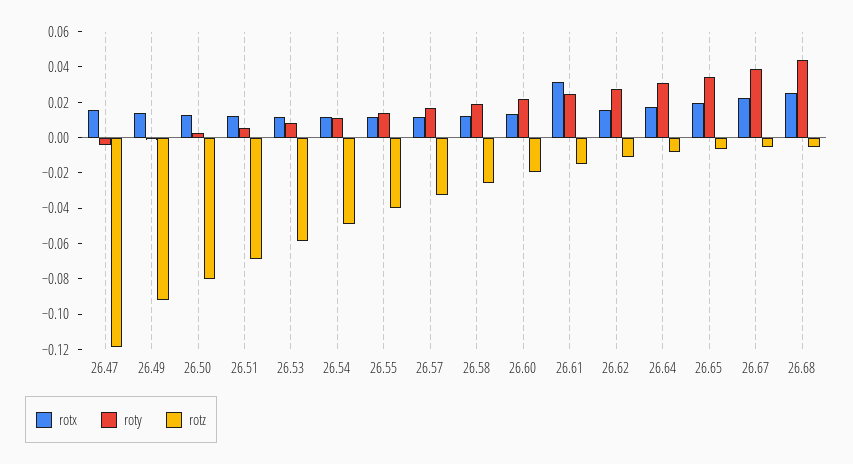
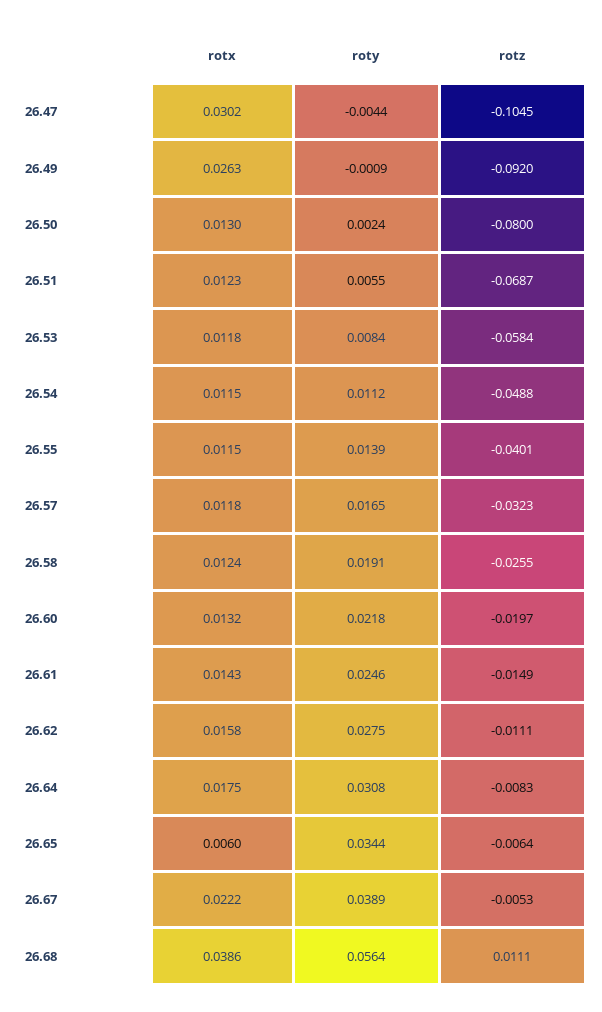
  {
    "rotx": {
-     "26.47": 0.015,
+     "26.47": 0.0302,
-     "26.49": 0.015,
+     "26.49": 0.0263,
      "26.50": 0.013,
      "26.51": 0.0123,
      "26.53": 0.0118,
      "26.54": 0.0115,
      "26.55": 0.0115,
      "26.57": 0.0118,
      "26.58": 0.0124,
      "26.60": 0.0132,
-     "26.61": 0.03,
+     "26.61": 0.0143,
      "26.62": 0.0158,
      "26.64": 0.0175,
-     "26.65": 0.02,
+     "26.65": 0.006,
      "26.67": 0.0222,
-     "26.68": 0.025
+     "26.68": 0.0386
    },
    "roty": {
      "26.47": -0.0044,
      "26.49": -0.0009,
      "26.50": 0.0024,
      "26.51": 0.0055,
      "26.53": 0.0084,
      "26.54": 0.0112,
      "26.55": 0.0139,
      "26.57": 0.0165,
      "26.58": 0.0191,
      "26.60": 0.0218,
      "26.61": 0.0246,
      "26.62": 0.0275,
      "26.64": 0.0308,
      "26.65": 0.0344,
      "26.67": 0.0389,
-     "26.68": 0.045
+     "26.68": 0.0564
    },
    "rotz": {
-     "26.47": -0.12,
+     "26.47": -0.1045,
      "26.49": -0.092,
      "26.50": -0.08,
      "26.51": -0.0687,
      "26.53": -0.0584,
      "26.54": -0.0488,
      "26.55": -0.0401,
      "26.57": -0.0323,
      "26.58": -0.0255,
      "26.60": -0.0197,
      "26.61": -0.0149,
      "26.62": -0.0111,
      "26.64": -0.0083,
      "26.65": -0.0064,
      "26.67": -0.0053,
-     "26.68": -0.005
+     "26.68": 0.0111
    }
  }

